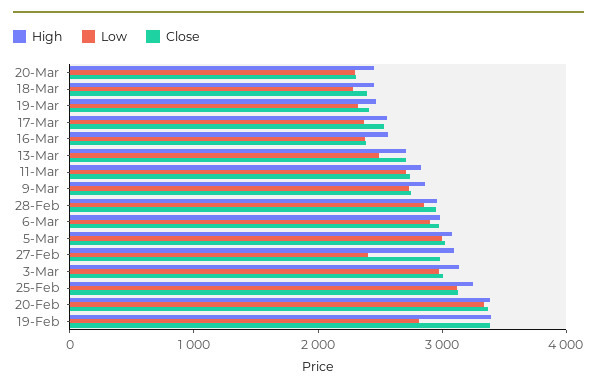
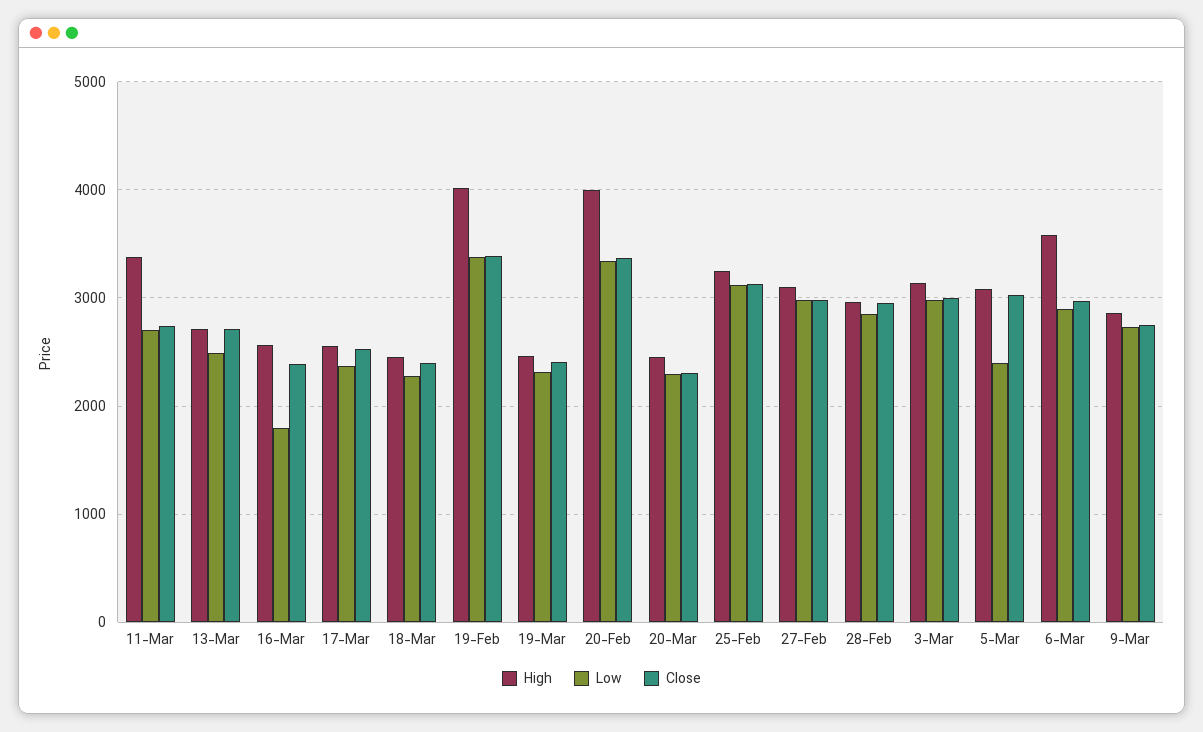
  {
    "High": {
      "20-Mar": 2500,
      "18-Mar": 2500,
      "19-Mar": 2500,
      "17-Mar": 2600,
      "16-Mar": 2600,
      "13-Mar": 2700,
-     "11-Mar": 2800,
+     "11-Mar": 3400,
      "9-Mar": 2900,
      "28-Feb": 3000,
-     "6-Mar": 3000,
+     "6-Mar": 3600,
      "5-Mar": 3100,
      "27-Feb": 3100,
      "3-Mar": 3100,
      "25-Feb": 3200,
-     "20-Feb": 3400,
+     "20-Feb": 4000,
-     "19-Feb": 3400
+     "19-Feb": 4000
    },
    "Low": {
      "20-Mar": 2300,
      "18-Mar": 2300,
      "19-Mar": 2300,
      "17-Mar": 2400,
-     "16-Mar": 2400,
+     "16-Mar": 1800,
      "13-Mar": 2500,
      "11-Mar": 2700,
      "9-Mar": 2700,
      "28-Feb": 2900,
      "6-Mar": 2900,
-     "5-Mar": 3000,
+     "5-Mar": 2400,
-     "27-Feb": 2400,
+     "27-Feb": 3000,
      "3-Mar": 3000,
      "25-Feb": 3100,
      "20-Feb": 3300,
-     "19-Feb": 2800
+     "19-Feb": 3400
    },
    "Close": {
      "20-Mar": 2300,
      "18-Mar": 2400,
      "19-Mar": 2400,
      "17-Mar": 2500,
      "16-Mar": 2400,
      "13-Mar": 2700,
      "11-Mar": 2700,
      "9-Mar": 2700,
      "28-Feb": 3000,
      "6-Mar": 3000,
      "5-Mar": 3000,
      "27-Feb": 3000,
      "3-Mar": 3000,
      "25-Feb": 3100,
      "20-Feb": 3400,
      "19-Feb": 3400
    }
  }

